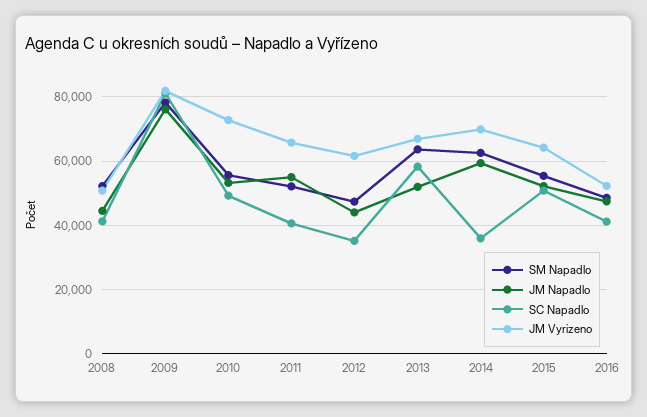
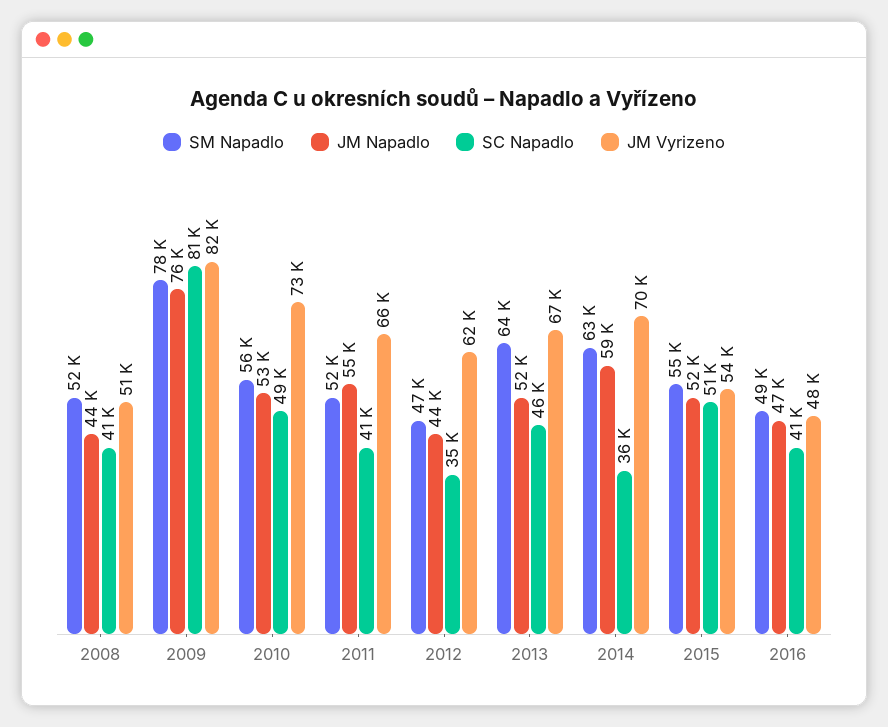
  {
    "SM Napadlo": {
      "2008": 52000,
      "2009": 78000,
      "2010": 56000,
      "2011": 52000,
      "2012": 47000,
      "2013": 64000,
      "2014": 63000,
      "2015": 55000,
      "2016": 49000
    },
    "JM Napadlo": {
      "2008": 44000,
      "2009": 76000,
      "2010": 53000,
      "2011": 55000,
      "2012": 44000,
      "2013": 52000,
      "2014": 59000,
      "2015": 52000,
      "2016": 47000
    },
    "SC Napadlo": {
      "2008": 41000,
      "2009": 81000,
      "2010": 49000,
      "2011": 41000,
      "2012": 35000,
-     "2013": 58000,
+     "2013": 46000,
      "2014": 36000,
      "2015": 51000,
      "2016": 41000
    },
    "JM Vyrizeno": {
      "2008": 51000,
      "2009": 82000,
      "2010": 73000,
      "2011": 66000,
      "2012": 62000,
      "2013": 67000,
      "2014": 70000,
-     "2015": 64000,
+     "2015": 54000,
-     "2016": 52000
+     "2016": 48000
    }
  }

